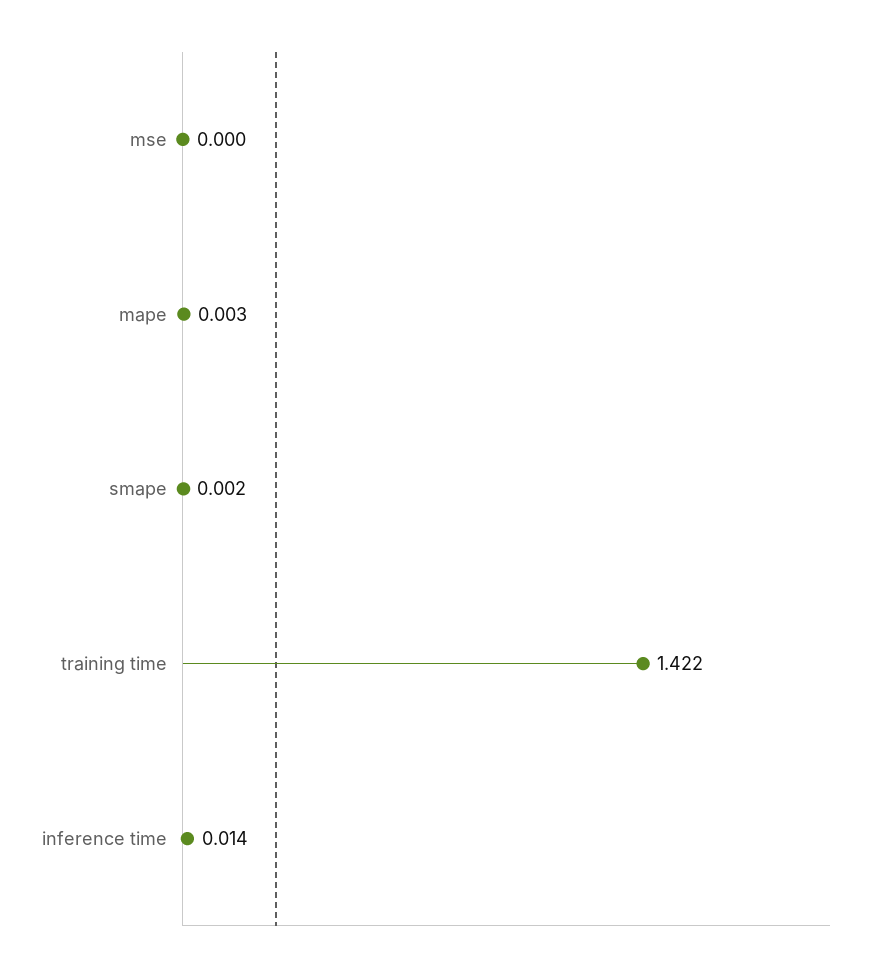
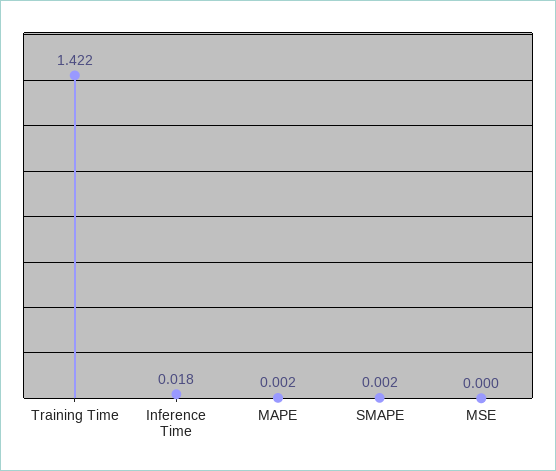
  {
    "mse": 0,
-   "mape": 0.003,
+   "mape": 0.002,
    "smape": 0.002,
    "training time": 1.422,
-   "inference time": 0.014
+   "inference time": 0.018
  }

